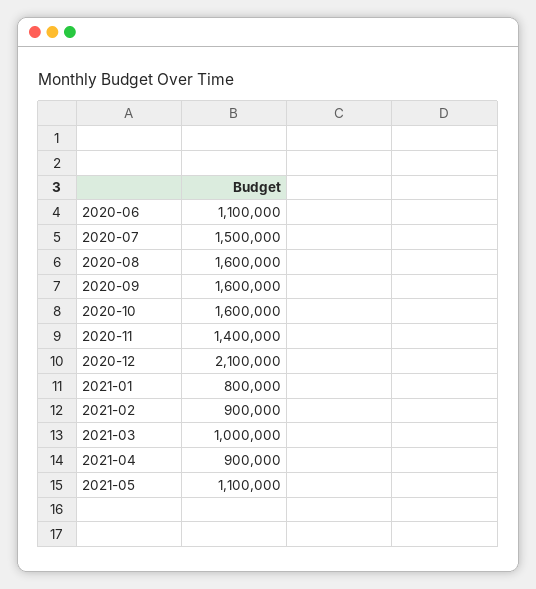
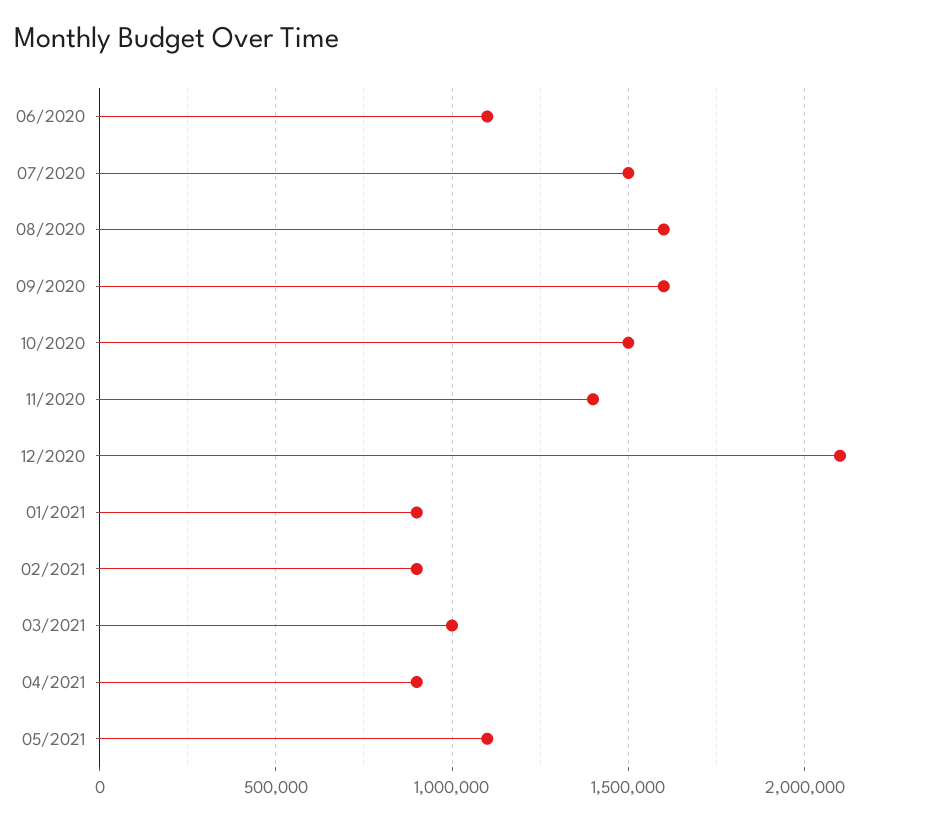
  {
    "2020-06": 1100000,
    "2020-07": 1500000,
    "2020-08": 1600000,
    "2020-09": 1600000,
-   "2020-10": 1600000,
+   "2020-10": 1500000,
    "2020-11": 1400000,
    "2020-12": 2100000,
-   "2021-01": 800000,
+   "2021-01": 900000,
    "2021-02": 900000,
    "2021-03": 1000000,
    "2021-04": 900000,
    "2021-05": 1100000
  }

